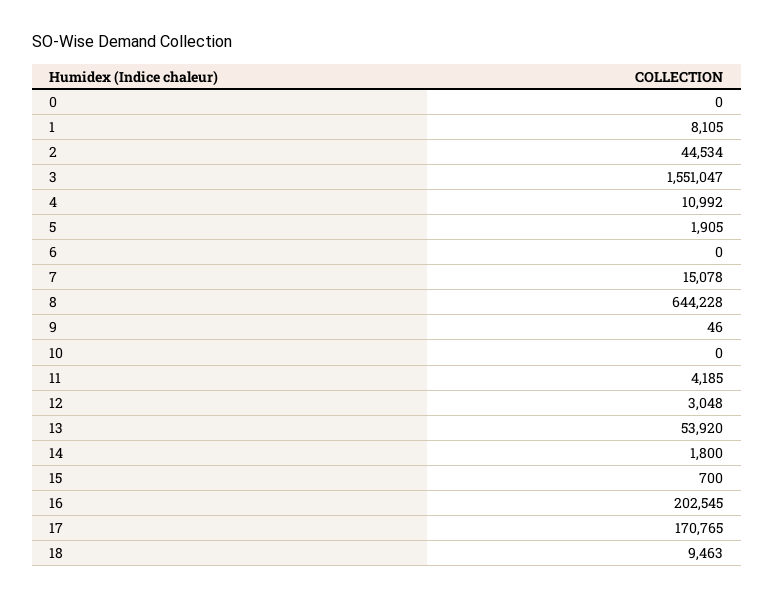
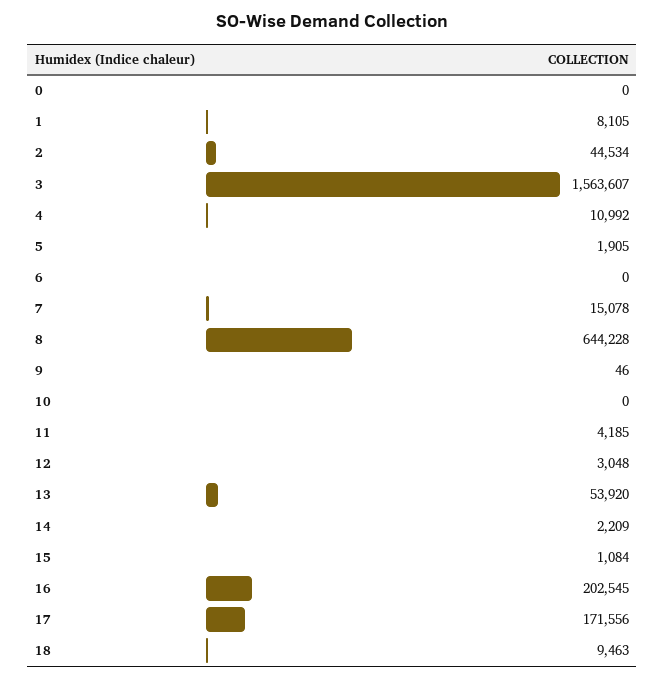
  {
    "0": 0,
    "1": 8105,
    "2": 44534,
-   "3": 1551047,
+   "3": 1563607,
    "4": 10992,
    "5": 1905,
    "6": 0,
    "7": 15078,
    "8": 644228,
    "9": 46,
    "10": 0,
    "11": 4185,
    "12": 3048,
    "13": 53920,
-   "14": 1800,
+   "14": 2209,
-   "15": 700,
+   "15": 1084,
    "16": 202545,
-   "17": 170765,
+   "17": 171556,
    "18": 9463
  }

